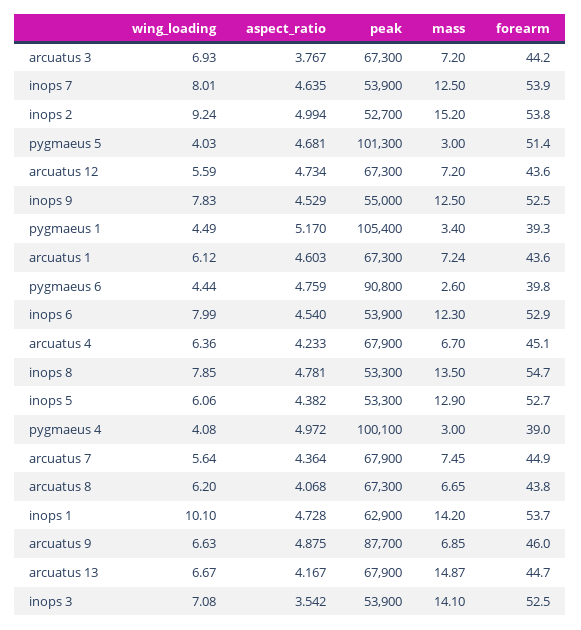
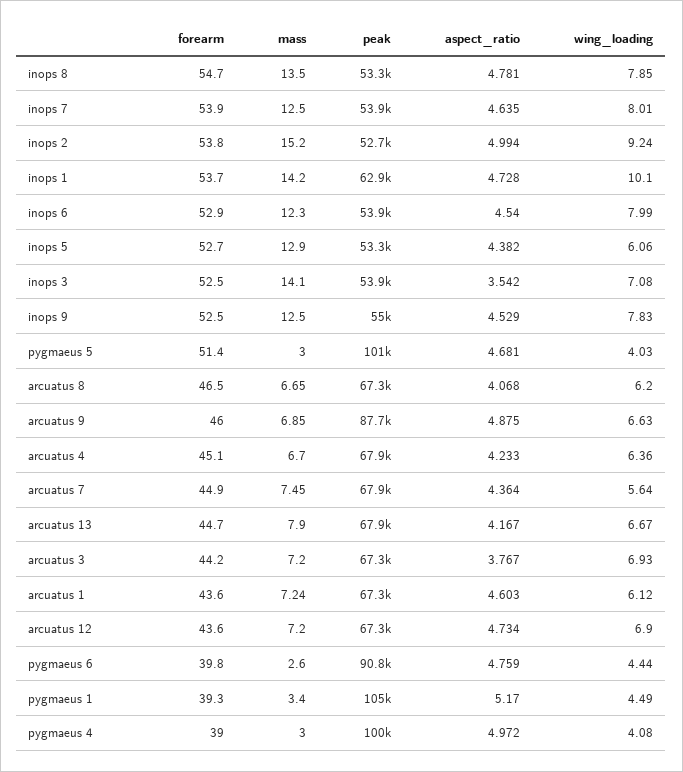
  {
    "wing_loading": {
      "arcuatus 3": 6.93,
      "inops 7": 8.01,
      "inops 2": 9.24,
      "pygmaeus 5": 4.03,
-     "arcuatus 12": 5.59,
+     "arcuatus 12": 6.9,
      "inops 9": 7.83,
      "pygmaeus 1": 4.49,
      "arcuatus 1": 6.12,
      "pygmaeus 6": 4.44,
      "inops 6": 7.99,
      "arcuatus 4": 6.36,
      "inops 8": 7.85,
      "inops 5": 6.06,
      "pygmaeus 4": 4.08,
      "arcuatus 7": 5.64,
      "arcuatus 8": 6.2,
      "inops 1": 10.1,
      "arcuatus 9": 6.63,
      "arcuatus 13": 6.67,
      "inops 3": 7.08
    },
    "aspect_ratio": {
      "arcuatus 3": 3.767,
      "inops 7": 4.635,
      "inops 2": 4.994,
      "pygmaeus 5": 4.681,
      "arcuatus 12": 4.734,
      "inops 9": 4.529,
      "pygmaeus 1": 5.17,
      "arcuatus 1": 4.603,
      "pygmaeus 6": 4.759,
      "inops 6": 4.54,
      "arcuatus 4": 4.233,
      "inops 8": 4.781,
      "inops 5": 4.382,
      "pygmaeus 4": 4.972,
      "arcuatus 7": 4.364,
      "arcuatus 8": 4.068,
      "inops 1": 4.728,
      "arcuatus 9": 4.875,
      "arcuatus 13": 4.167,
      "inops 3": 3.542
    },
    "peak": {
      "arcuatus 3": 67300,
      "inops 7": 53900,
      "inops 2": 52700,
      "pygmaeus 5": 101300,
      "arcuatus 12": 67300,
      "inops 9": 55000,
      "pygmaeus 1": 105400,
      "arcuatus 1": 67300,
      "pygmaeus 6": 90800,
      "inops 6": 53900,
      "arcuatus 4": 67900,
      "inops 8": 53300,
      "inops 5": 53300,
      "pygmaeus 4": 100100,
      "arcuatus 7": 67900,
      "arcuatus 8": 67300,
      "inops 1": 62900,
      "arcuatus 9": 87700,
      "arcuatus 13": 67900,
      "inops 3": 53900
    },
    "mass": {
      "arcuatus 3": 7.2,
      "inops 7": 12.5,
      "inops 2": 15.2,
      "pygmaeus 5": 3,
      "arcuatus 12": 7.2,
      "inops 9": 12.5,
      "pygmaeus 1": 3.4,
      "arcuatus 1": 7.24,
      "pygmaeus 6": 2.6,
      "inops 6": 12.3,
      "arcuatus 4": 6.7,
      "inops 8": 13.5,
      "inops 5": 12.9,
      "pygmaeus 4": 3,
      "arcuatus 7": 7.45,
      "arcuatus 8": 6.65,
      "inops 1": 14.2,
      "arcuatus 9": 6.85,
-     "arcuatus 13": 14.87,
+     "arcuatus 13": 7.9,
      "inops 3": 14.1
    },
    "forearm": {
      "arcuatus 3": 44.2,
      "inops 7": 53.9,
      "inops 2": 53.8,
      "pygmaeus 5": 51.4,
      "arcuatus 12": 43.6,
      "inops 9": 52.5,
      "pygmaeus 1": 39.3,
      "arcuatus 1": 43.6,
      "pygmaeus 6": 39.8,
      "inops 6": 52.9,
      "arcuatus 4": 45.1,
      "inops 8": 54.7,
      "inops 5": 52.7,
      "pygmaeus 4": 39,
      "arcuatus 7": 44.9,
-     "arcuatus 8": 43.8,
+     "arcuatus 8": 46.5,
      "inops 1": 53.7,
      "arcuatus 9": 46,
      "arcuatus 13": 44.7,
      "inops 3": 52.5
    }
  }

